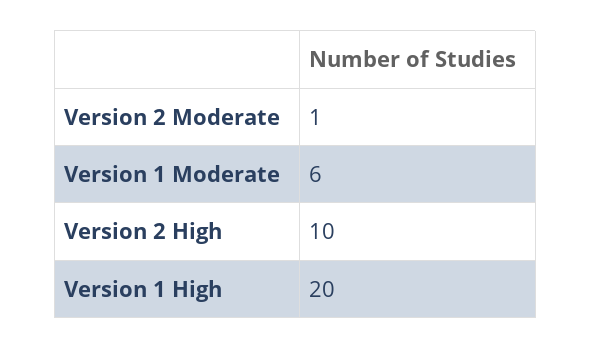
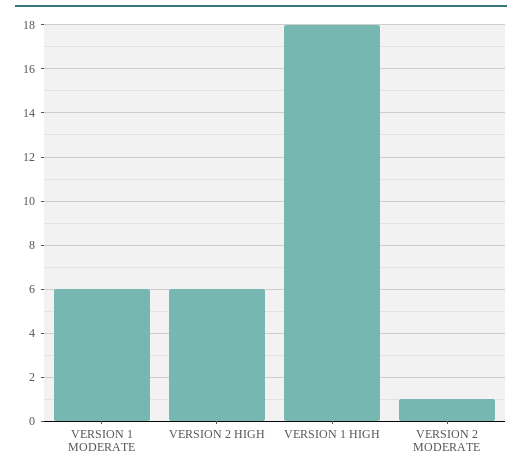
  {
    "Version 2 Moderate": 1,
    "Version 1 Moderate": 6,
-   "Version 2 High": 10,
+   "Version 2 High": 6,
-   "Version 1 High": 20
+   "Version 1 High": 18
  }

